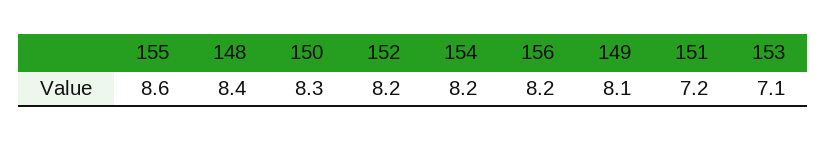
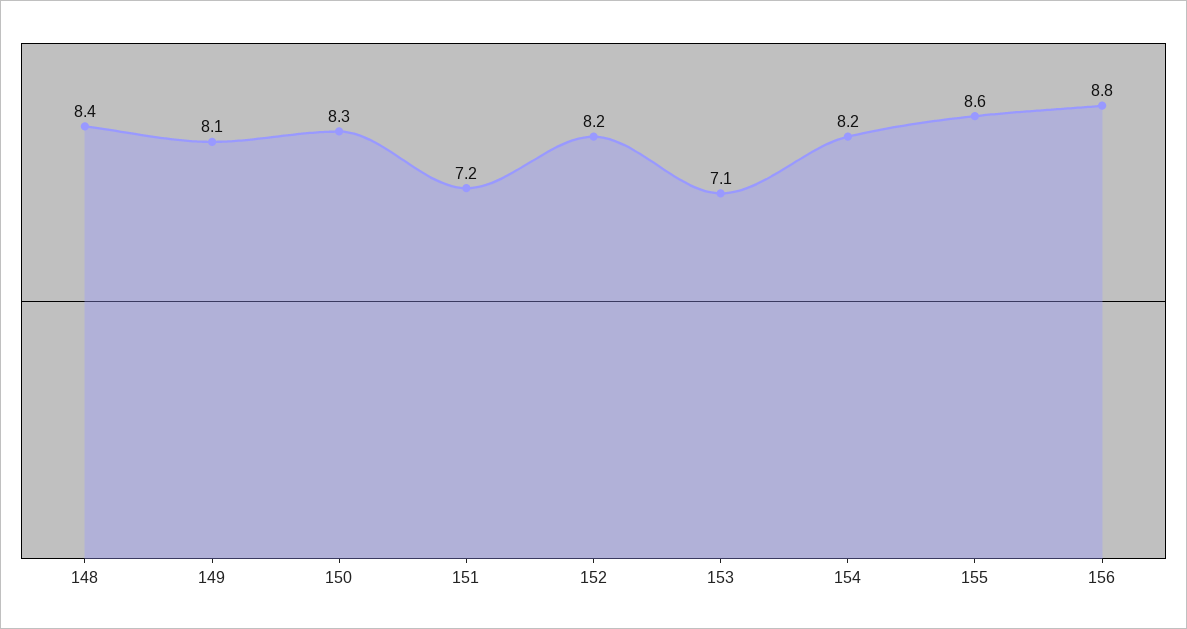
  {
    "155": 8.6,
    "148": 8.4,
    "150": 8.3,
    "152": 8.2,
    "154": 8.2,
-   "156": 8.2,
+   "156": 8.8,
    "149": 8.1,
    "151": 7.2,
    "153": 7.1
  }

